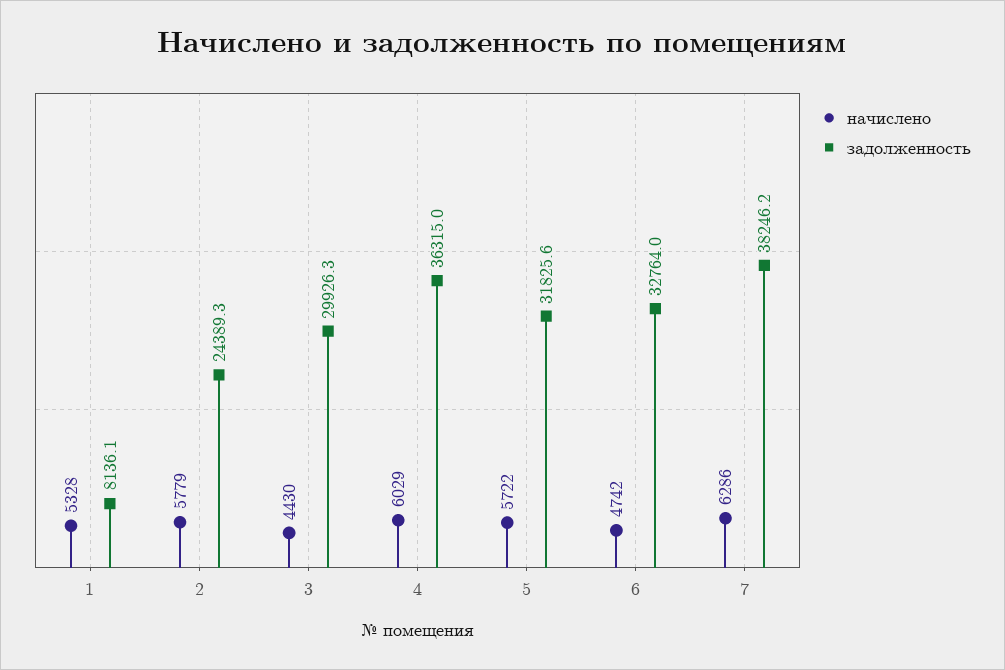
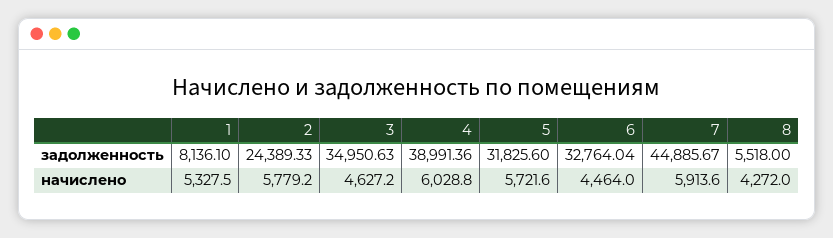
  {
    "начислено": {
      "1": 5327.5,
      "2": 5779.2,
-     "3": 4430,
+     "3": 4627.2,
      "4": 6028.8,
      "5": 5721.6,
-     "6": 4742,
+     "6": 4464,
-     "7": 6286
+     "7": 5913.6,
+     "8": 4272
    },
    "задолженность": {
      "1": 8136.1,
      "2": 24389.33,
-     "3": 29926.3,
+     "3": 34950.63,
-     "4": 36315,
+     "4": 38991.36,
      "5": 31825.6,
      "6": 32764.04,
-     "7": 38246.2
+     "7": 44885.67,
+     "8": 5518
    }
  }

